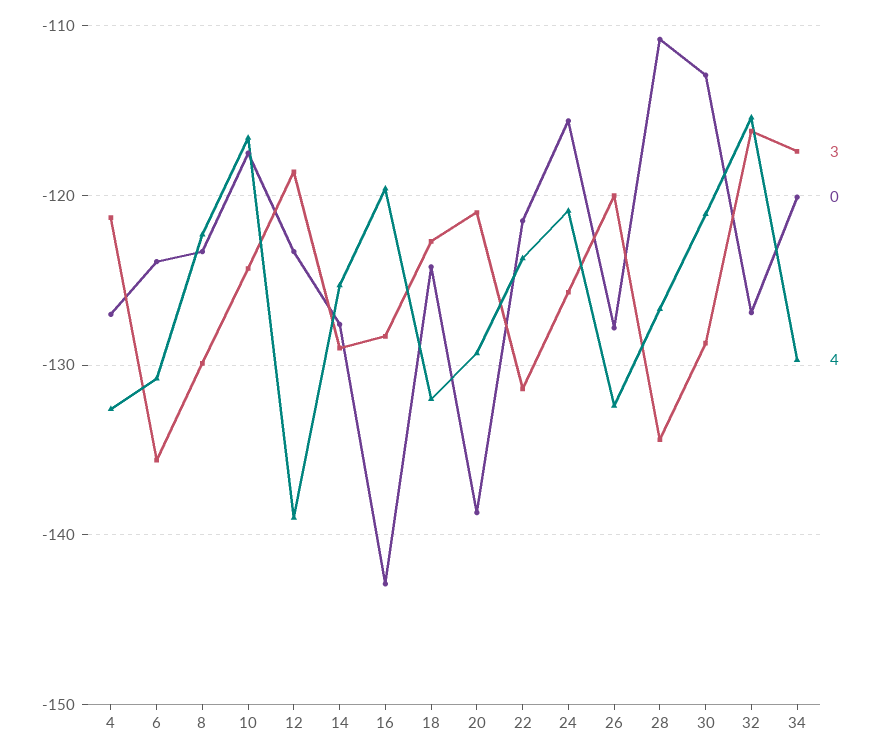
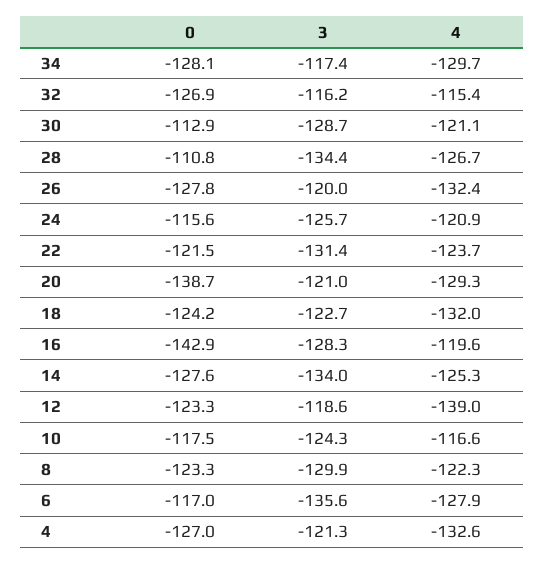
  {
    "3": {
      "4": -121.3,
      "6": -135.6,
      "8": -129.9,
      "10": -124.3,
      "12": -118.6,
-     "14": -129,
+     "14": -134,
      "16": -128.3,
      "18": -122.7,
      "20": -121,
      "22": -131.4,
      "24": -125.7,
      "26": -120,
      "28": -134.4,
      "30": -128.7,
      "32": -116.2,
      "34": -117.4
    },
    "0": {
      "4": -127,
-     "6": -124,
+     "6": -117,
      "8": -123.3,
      "10": -117.5,
      "12": -123.3,
      "14": -127.6,
      "16": -142.9,
      "18": -124.2,
      "20": -138.7,
      "22": -121.5,
      "24": -115.6,
      "26": -127.8,
      "28": -110.8,
      "30": -112.9,
      "32": -126.9,
-     "34": -120
+     "34": -128.1
    },
    "4": {
      "4": -132.6,
-     "6": -131,
+     "6": -127.9,
      "8": -122.3,
      "10": -116.6,
      "12": -139,
      "14": -125.3,
      "16": -119.6,
      "18": -132,
      "20": -129.3,
      "22": -123.7,
      "24": -120.9,
      "26": -132.4,
      "28": -126.7,
      "30": -121.1,
      "32": -115.4,
      "34": -129.7
    }
  }

